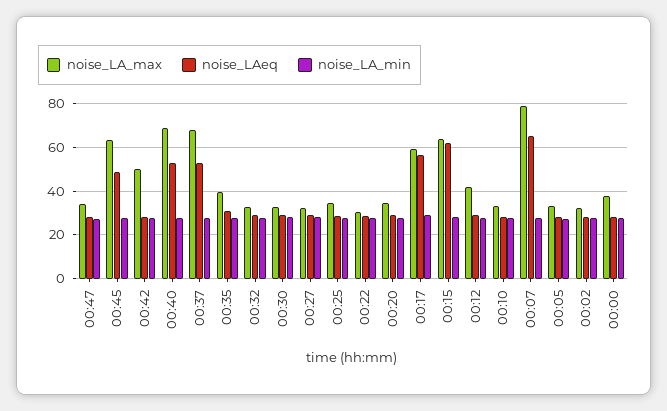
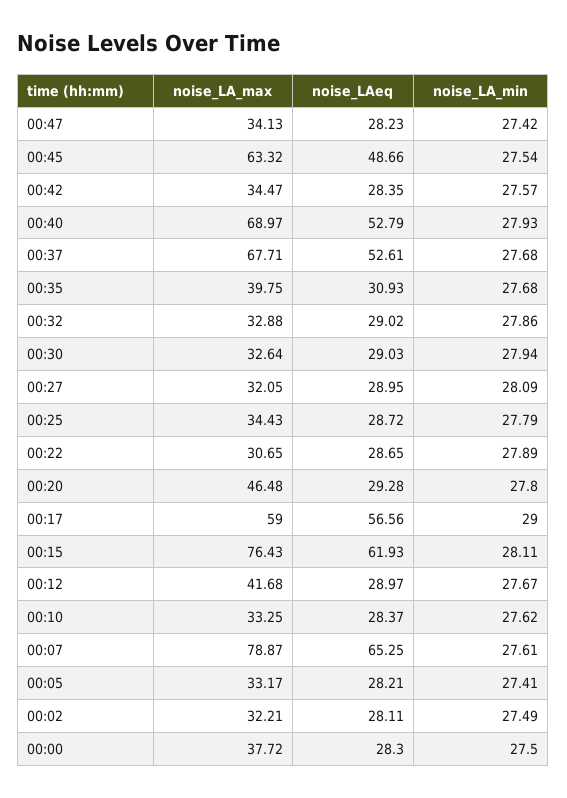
  {
    "noise_LA_max": {
      "00:47": 34.13,
      "00:45": 63.32,
-     "00:42": 50,
+     "00:42": 34.47,
      "00:40": 68.97,
      "00:37": 67.71,
      "00:35": 39.75,
      "00:32": 32.88,
      "00:30": 32.64,
      "00:27": 32.05,
      "00:25": 34.43,
      "00:22": 30.65,
-     "00:20": 35,
+     "00:20": 46.48,
      "00:17": 59,
-     "00:15": 65,
+     "00:15": 76.43,
      "00:12": 41.68,
      "00:10": 33.25,
      "00:07": 78.87,
      "00:05": 33.17,
      "00:02": 32.21,
      "00:00": 37.72
    },
    "noise_LAeq": {
      "00:47": 28.23,
      "00:45": 48.66,
      "00:42": 28.35,
      "00:40": 52.79,
      "00:37": 52.61,
      "00:35": 30.93,
      "00:32": 29.02,
      "00:30": 29.03,
      "00:27": 28.95,
      "00:25": 28.72,
      "00:22": 28.65,
      "00:20": 29.28,
      "00:17": 56.56,
      "00:15": 61.93,
      "00:12": 28.97,
      "00:10": 28.37,
      "00:07": 65.25,
      "00:05": 28.21,
      "00:02": 28.11,
      "00:00": 28.3
    },
    "noise_LA_min": {
      "00:47": 27.42,
      "00:45": 27.54,
      "00:42": 27.57,
      "00:40": 27.93,
      "00:37": 27.68,
      "00:35": 27.68,
      "00:32": 27.86,
      "00:30": 27.94,
      "00:27": 28.09,
      "00:25": 27.79,
      "00:22": 27.89,
      "00:20": 27.8,
      "00:17": 29,
      "00:15": 28.11,
      "00:12": 27.67,
      "00:10": 27.62,
      "00:07": 27.61,
      "00:05": 27.41,
      "00:02": 27.49,
      "00:00": 27.5
    }
  }

